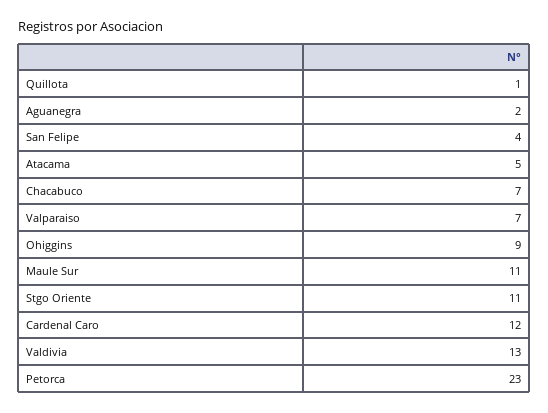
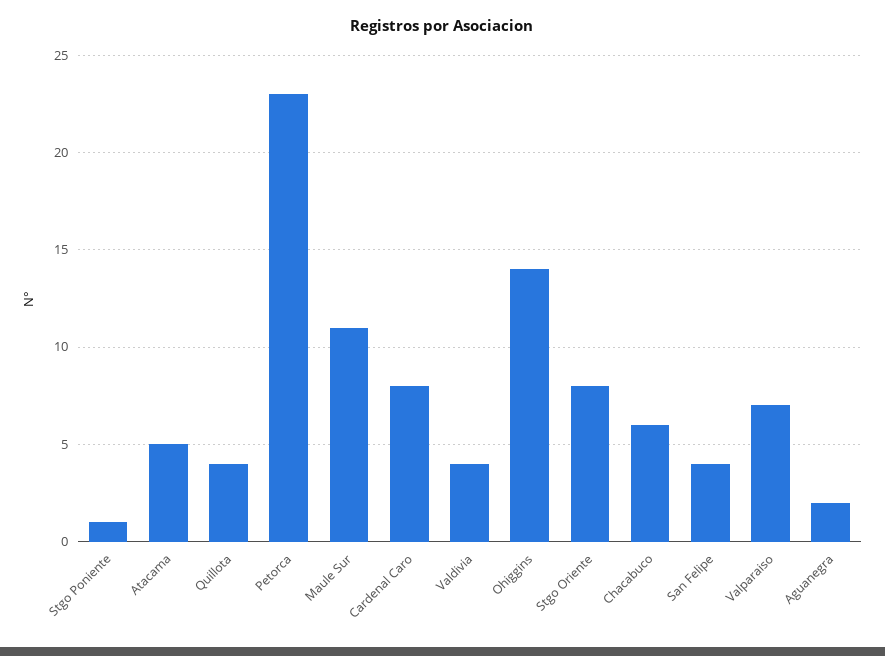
  {
-   "Quillota": 1,
+   "Quillota": 4,
    "Aguanegra": 2,
    "San Felipe": 4,
    "Atacama": 5,
-   "Chacabuco": 7,
+   "Chacabuco": 6,
    "Valparaiso": 7,
-   "Ohiggins": 9,
+   "Ohiggins": 14,
    "Maule Sur": 11,
-   "Stgo Oriente": 11,
+   "Stgo Oriente": 8,
-   "Cardenal Caro": 12,
+   "Cardenal Caro": 8,
-   "Valdivia": 13,
+   "Valdivia": 4,
-   "Petorca": 23
+   "Petorca": 23,
+   "Stgo Poniente": 1
  }

